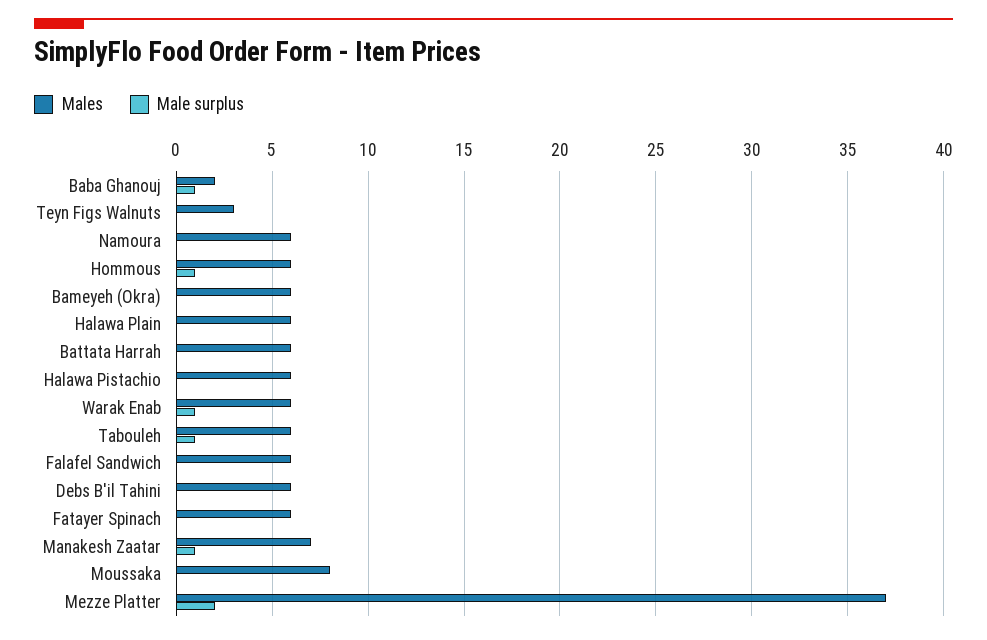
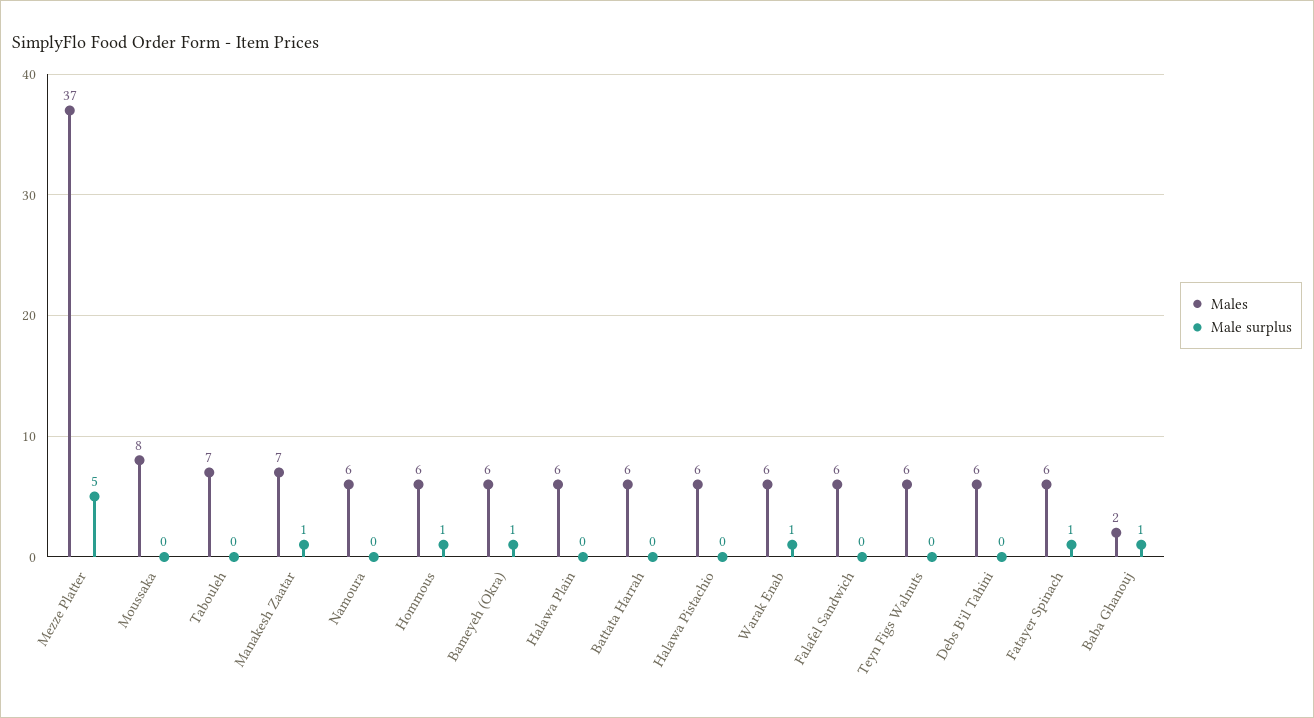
  {
    "Males": {
      "Baba Ghanouj": 2,
-     "Teyn Figs Walnuts": 3,
+     "Teyn Figs Walnuts": 6,
      "Namoura": 6,
      "Hommous": 6,
      "Bameyeh (Okra)": 6,
      "Halawa Plain": 6,
      "Battata Harrah": 6,
      "Halawa Pistachio": 6,
      "Warak Enab": 6,
-     "Tabouleh": 6,
+     "Tabouleh": 7,
      "Falafel Sandwich": 6,
      "Debs B'il Tahini": 6,
      "Fatayer Spinach": 6,
      "Manakesh Zaatar": 7,
      "Moussaka": 8,
      "Mezze Platter": 37
    },
    "Male surplus": {
      "Baba Ghanouj": 1,
      "Teyn Figs Walnuts": 0,
      "Namoura": 0,
      "Hommous": 1,
-     "Bameyeh (Okra)": 0,
+     "Bameyeh (Okra)": 1,
      "Halawa Plain": 0,
      "Battata Harrah": 0,
      "Halawa Pistachio": 0,
      "Warak Enab": 1,
-     "Tabouleh": 1,
+     "Tabouleh": 0,
      "Falafel Sandwich": 0,
      "Debs B'il Tahini": 0,
-     "Fatayer Spinach": 0,
+     "Fatayer Spinach": 1,
      "Manakesh Zaatar": 1,
      "Moussaka": 0,
-     "Mezze Platter": 2
+     "Mezze Platter": 5
    }
  }

